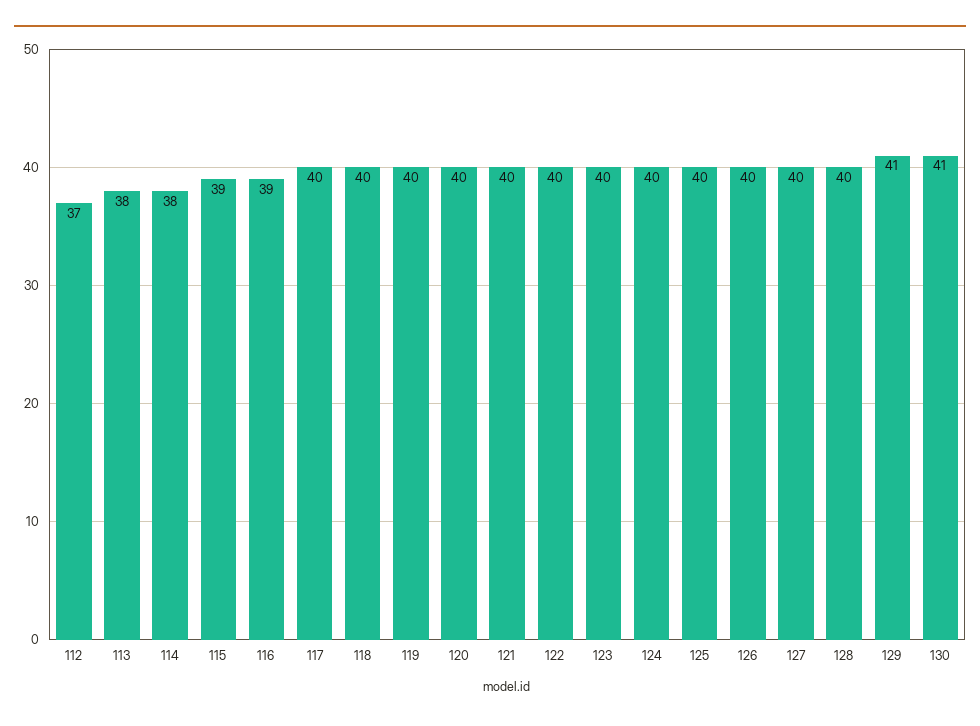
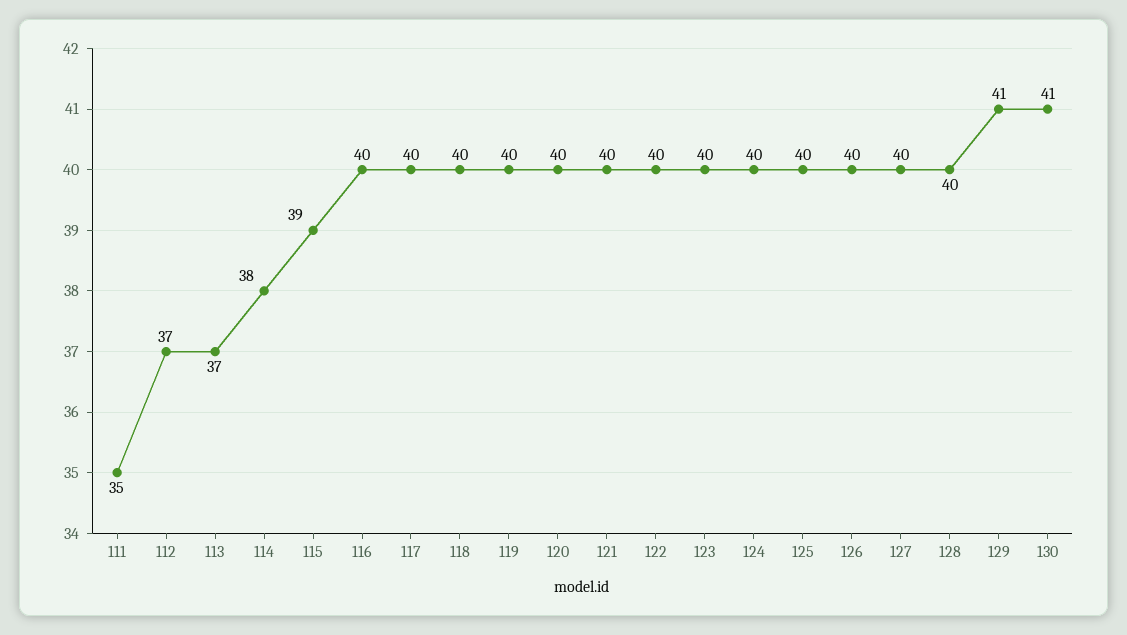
  {
    "112": 37,
-   "113": 38,
+   "113": 37,
    "114": 38,
    "115": 39,
-   "116": 39,
+   "116": 40,
    "117": 40,
    "118": 40,
    "119": 40,
    "120": 40,
    "121": 40,
    "122": 40,
    "123": 40,
    "124": 40,
    "125": 40,
    "126": 40,
    "127": 40,
    "128": 40,
    "129": 41,
-   "130": 41
+   "130": 41,
+   "111": 35
  }

